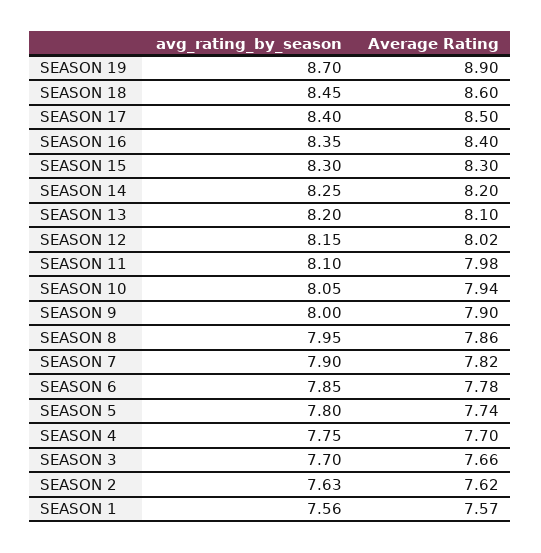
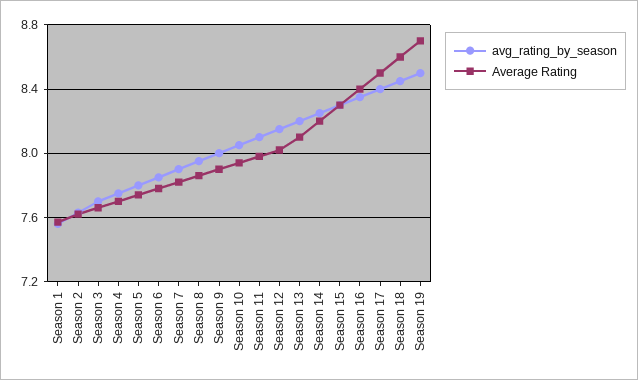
  {
    "avg_rating_by_season": {
-     "SEASON 19": 8.7,
+     "SEASON 19": 8.5,
      "SEASON 18": 8.45,
      "SEASON 17": 8.4,
      "SEASON 16": 8.35,
      "SEASON 15": 8.3,
      "SEASON 14": 8.25,
      "SEASON 13": 8.2,
      "SEASON 12": 8.15,
      "SEASON 11": 8.1,
      "SEASON 10": 8.05,
      "SEASON 9": 8,
      "SEASON 8": 7.95,
      "SEASON 7": 7.9,
      "SEASON 6": 7.85,
      "SEASON 5": 7.8,
      "SEASON 4": 7.75,
      "SEASON 3": 7.7,
      "SEASON 2": 7.63,
      "SEASON 1": 7.56
    },
    "Average Rating": {
-     "SEASON 19": 8.9,
+     "SEASON 19": 8.7,
      "SEASON 18": 8.6,
      "SEASON 17": 8.5,
      "SEASON 16": 8.4,
      "SEASON 15": 8.3,
      "SEASON 14": 8.2,
      "SEASON 13": 8.1,
      "SEASON 12": 8.02,
      "SEASON 11": 7.98,
      "SEASON 10": 7.94,
      "SEASON 9": 7.9,
      "SEASON 8": 7.86,
      "SEASON 7": 7.82,
      "SEASON 6": 7.78,
      "SEASON 5": 7.74,
      "SEASON 4": 7.7,
      "SEASON 3": 7.66,
      "SEASON 2": 7.62,
      "SEASON 1": 7.57
    }
  }

